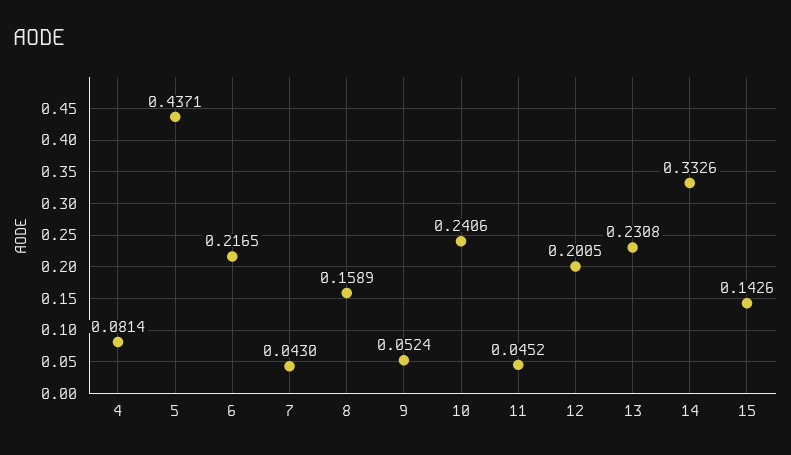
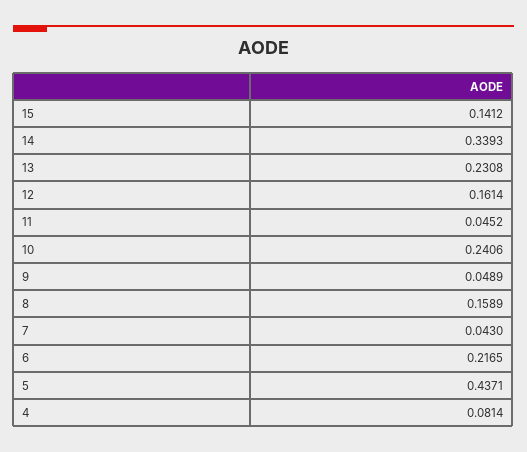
  {
    "4": 0.0814,
    "5": 0.4371,
    "6": 0.2165,
    "7": 0.043,
    "8": 0.1589,
-   "9": 0.0524,
+   "9": 0.0489,
    "10": 0.2406,
    "11": 0.0452,
-   "12": 0.2005,
+   "12": 0.1614,
    "13": 0.2308,
-   "14": 0.3326,
+   "14": 0.3393,
-   "15": 0.1426
+   "15": 0.1412
  }

